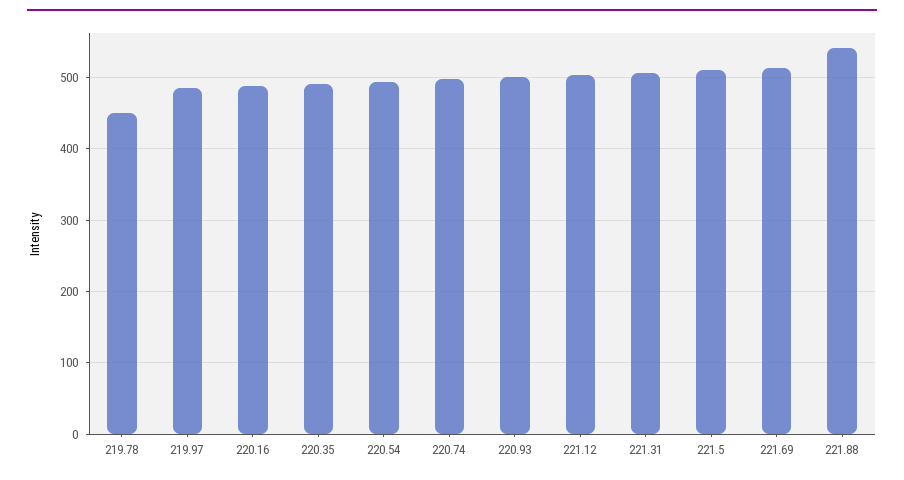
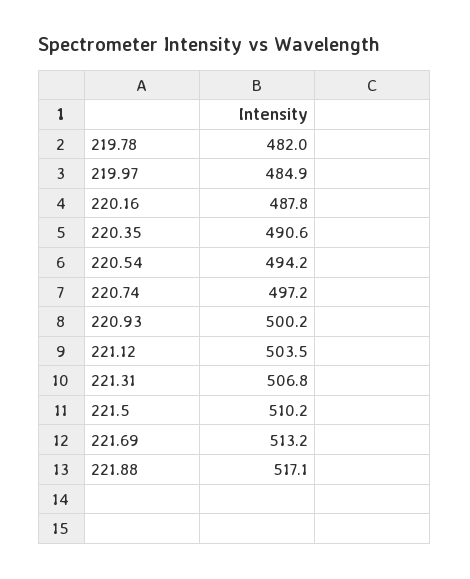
  {
-   "219.78": 450,
+   "219.78": 482,
    "219.97": 484.9,
    "220.16": 487.8,
    "220.35": 490.6,
    "220.54": 494.2,
    "220.74": 497.2,
    "220.93": 500.2,
    "221.12": 503.5,
    "221.31": 506.8,
    "221.5": 510.2,
    "221.69": 513.2,
-   "221.88": 540
+   "221.88": 517.1
  }

